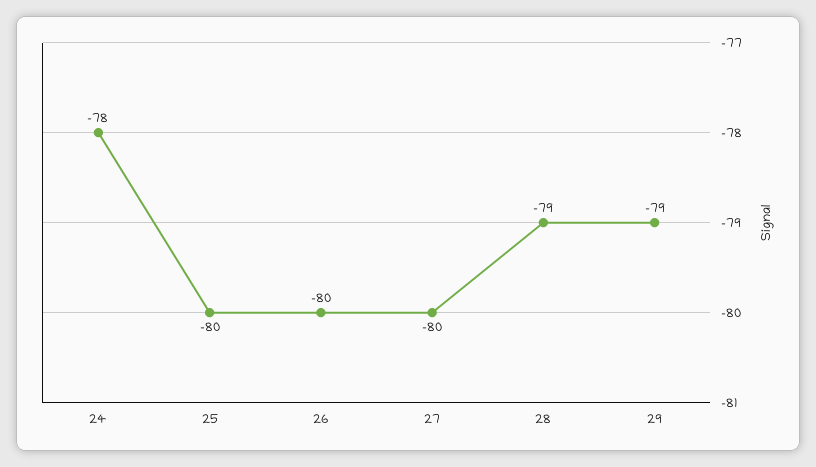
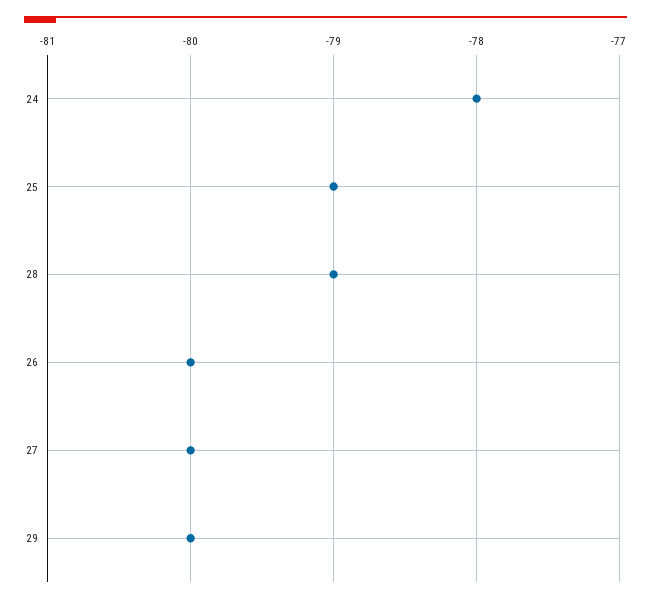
  {
    "24": -78,
-   "25": -80,
+   "25": -79,
    "26": -80,
    "27": -80,
    "28": -79,
-   "29": -79
+   "29": -80
  }

